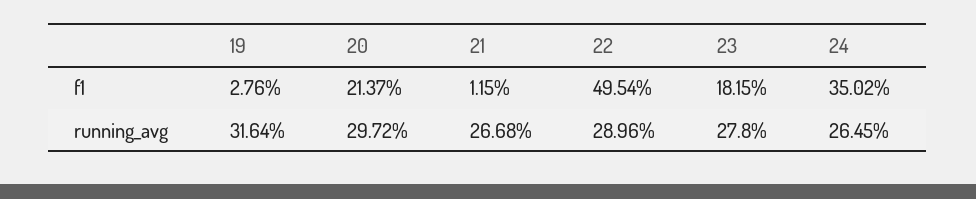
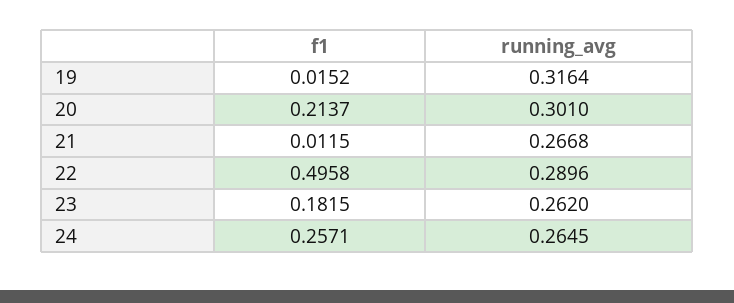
  {
    "19": {
-     "f1": 0.0276,
+     "f1": 0.0152,
      "running_avg": 0.3164
    },
    "20": {
      "f1": 0.2137,
-     "running_avg": 0.2972
+     "running_avg": 0.301
    },
    "21": {
      "f1": 0.0115,
      "running_avg": 0.2668
    },
    "22": {
-     "f1": 0.4954,
+     "f1": 0.4958,
      "running_avg": 0.2896
    },
    "23": {
      "f1": 0.1815,
-     "running_avg": 0.278
+     "running_avg": 0.262
    },
    "24": {
-     "f1": 0.3502,
+     "f1": 0.2571,
      "running_avg": 0.2645
    }
  }

